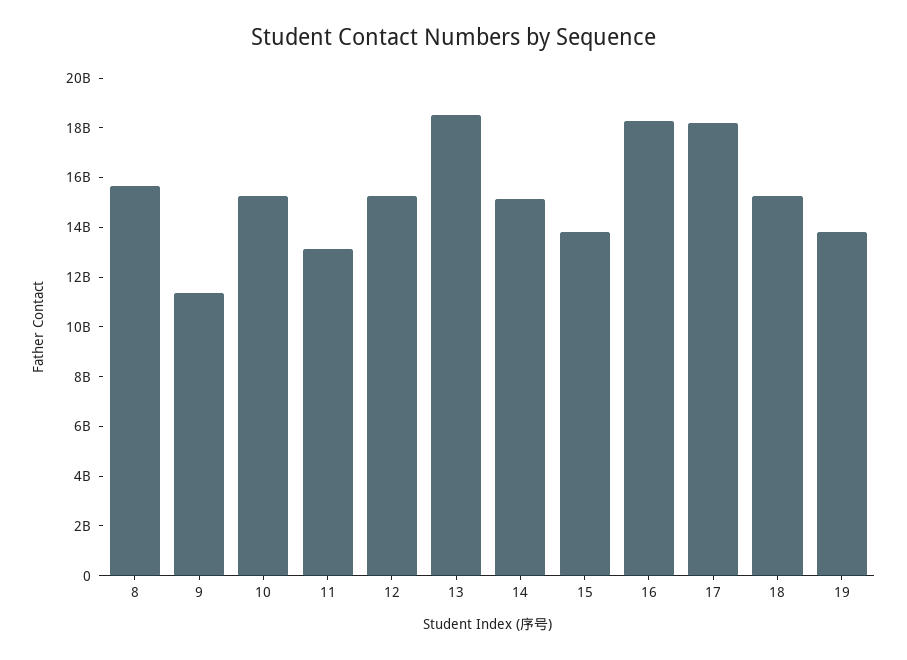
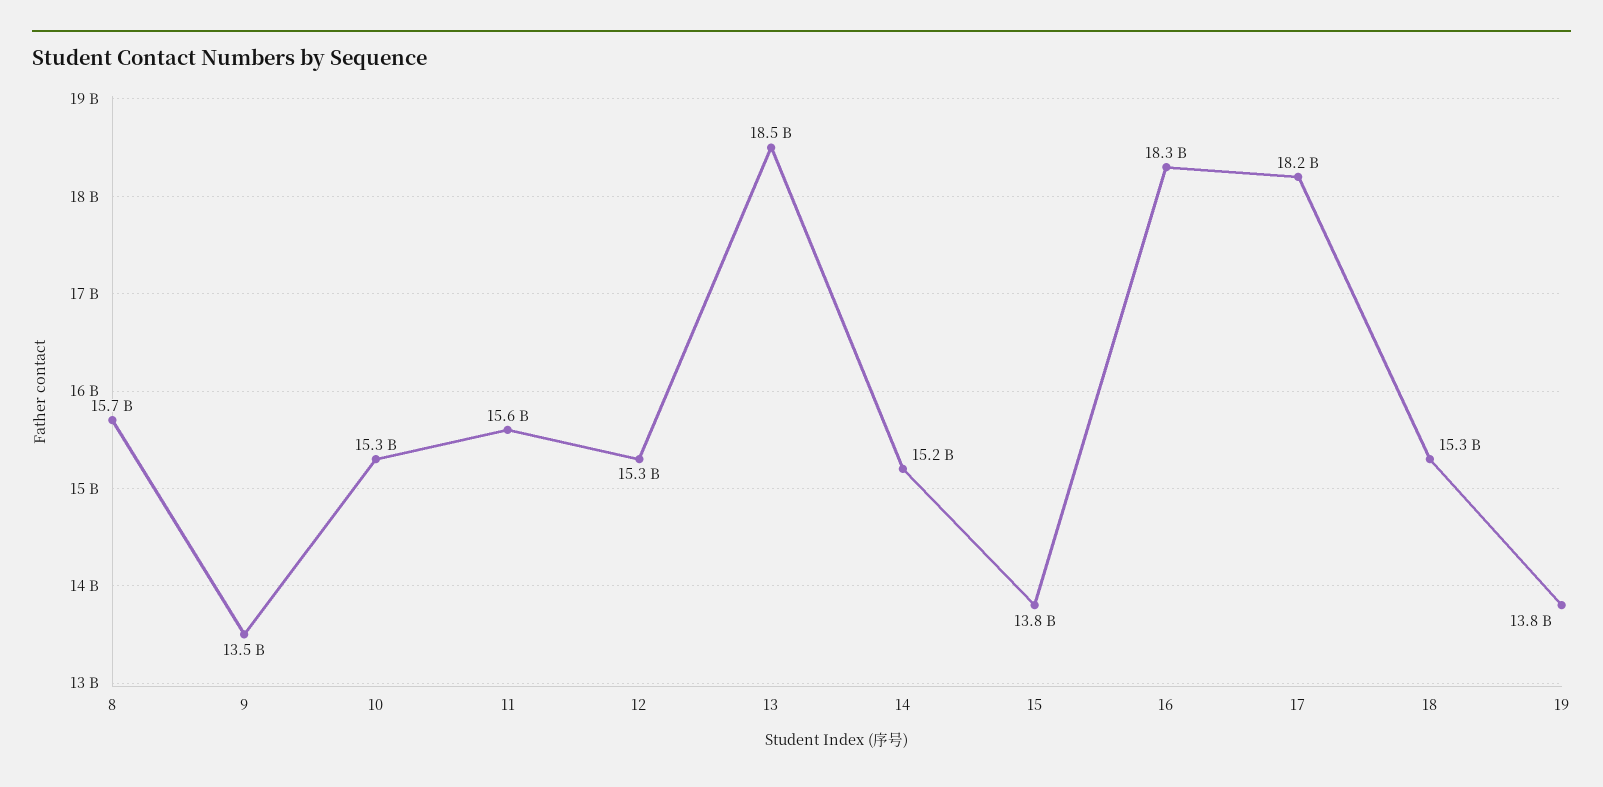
  {
    "8": 15700000000,
-   "9": 11500000000,
+   "9": 13500000000,
    "10": 15300000000,
-   "11": 13000000000,
+   "11": 15600000000,
    "12": 15300000000,
    "13": 18500000000,
    "14": 15200000000,
    "15": 13800000000,
    "16": 18300000000,
    "17": 18200000000,
    "18": 15300000000,
    "19": 13800000000
  }

